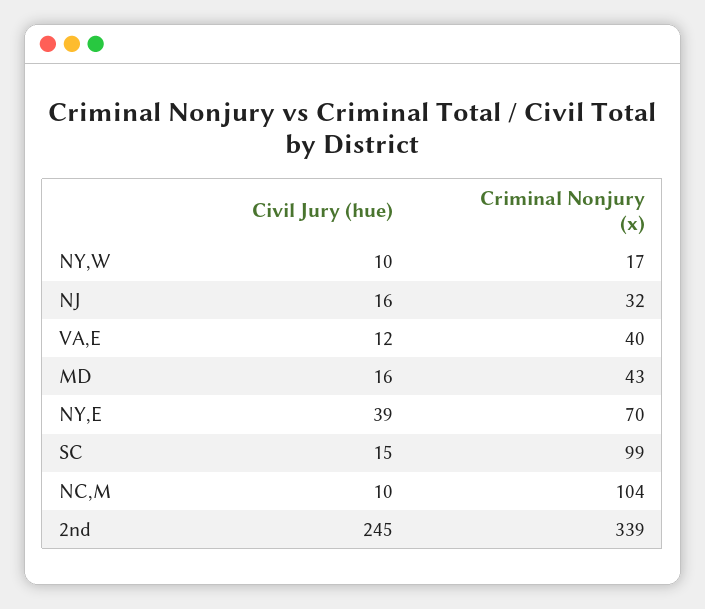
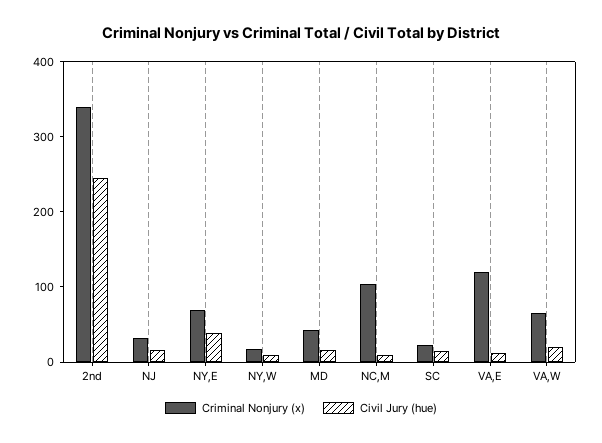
  {
    "Civil Jury (hue)": {
      "NY,W": 10,
      "NJ": 16,
      "VA,E": 12,
      "MD": 16,
      "NY,E": 39,
      "SC": 15,
      "NC,M": 10,
-     "2nd": 245
+     "2nd": 245,
+     "VA,W": 20
    },
    "Criminal Nonjury (x)": {
      "NY,W": 17,
      "NJ": 32,
-     "VA,E": 40,
+     "VA,E": 120,
      "MD": 43,
      "NY,E": 70,
-     "SC": 99,
+     "SC": 20,
      "NC,M": 104,
-     "2nd": 339
+     "2nd": 339,
+     "VA,W": 60
    }
  }

